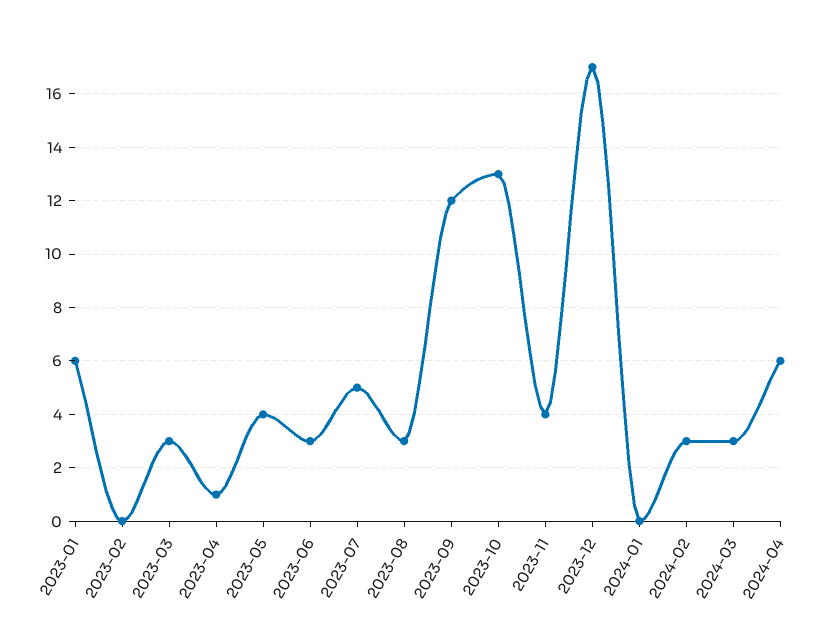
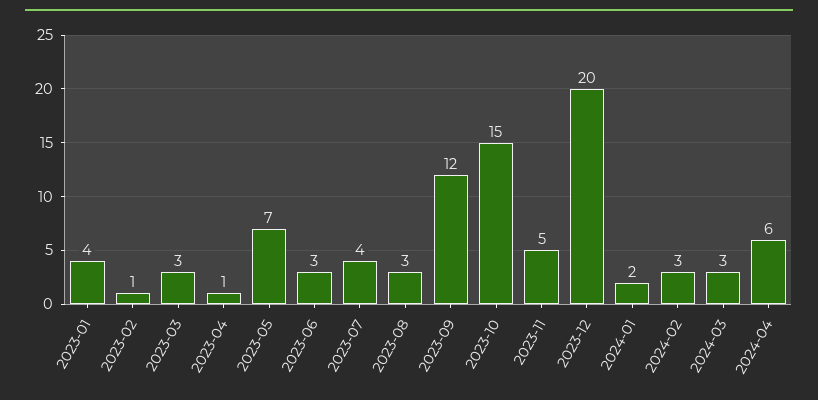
  {
-   "2023-01": 6,
+   "2023-01": 4,
-   "2023-02": 0,
+   "2023-02": 1,
    "2023-03": 3,
    "2023-04": 1,
-   "2023-05": 4,
+   "2023-05": 7,
    "2023-06": 3,
-   "2023-07": 5,
+   "2023-07": 4,
    "2023-08": 3,
    "2023-09": 12,
-   "2023-10": 13,
+   "2023-10": 15,
-   "2023-11": 4,
+   "2023-11": 5,
-   "2023-12": 17,
+   "2023-12": 20,
-   "2024-01": 0,
+   "2024-01": 2,
    "2024-02": 3,
    "2024-03": 3,
    "2024-04": 6
  }

